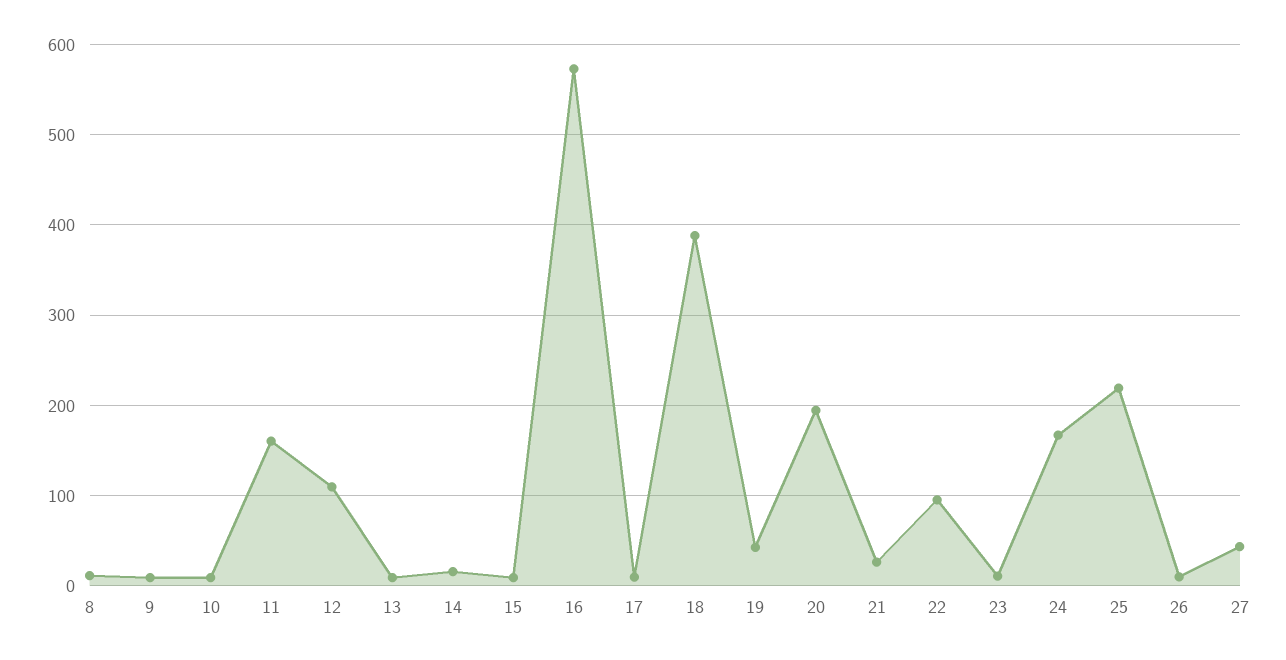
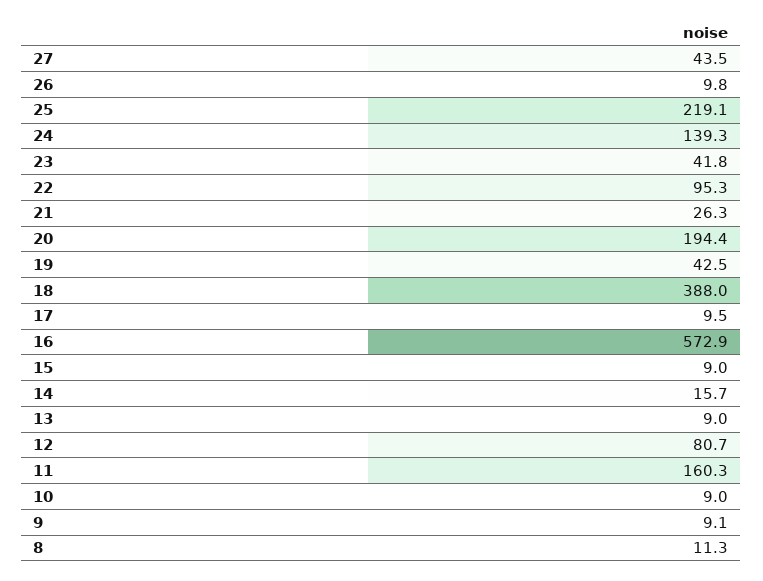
  {
    "8": 11.3,
    "9": 9.1,
    "10": 9,
    "11": 160.3,
-   "12": 110,
+   "12": 80.7,
    "13": 9,
    "14": 15.7,
    "15": 9,
    "16": 572.9,
    "17": 9.5,
    "18": 388,
    "19": 42.5,
    "20": 194.4,
    "21": 26.3,
    "22": 95.3,
-   "23": 10,
+   "23": 41.8,
-   "24": 170,
+   "24": 139.3,
    "25": 219.1,
    "26": 9.8,
    "27": 43.5
  }

